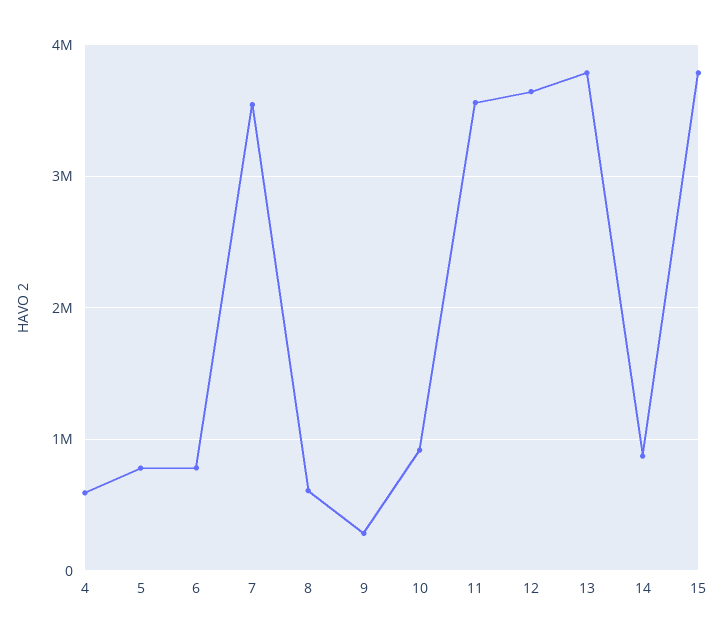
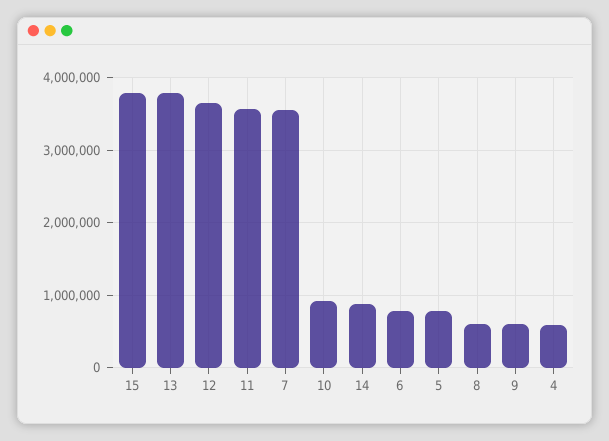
  {
    "4": 600000,
    "5": 800000,
    "6": 800000,
    "7": 3500000,
    "8": 600000,
-   "9": 300000,
+   "9": 600000,
    "10": 900000,
    "11": 3600000,
    "12": 3600000,
    "13": 3800000,
    "14": 900000,
    "15": 3800000
  }

